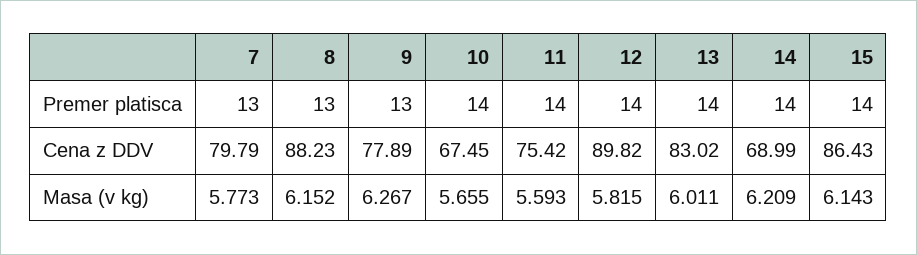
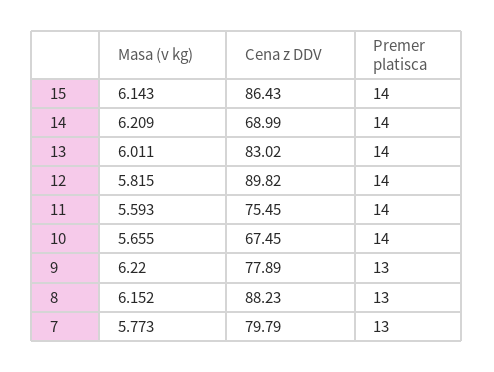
  {
    "7": {
      "Premer platisca": 13,
      "Cena z DDV": 79.79,
      "Masa (v kg)": 5.773
    },
    "8": {
      "Premer platisca": 13,
      "Cena z DDV": 88.23,
      "Masa (v kg)": 6.152
    },
    "9": {
      "Premer platisca": 13,
      "Cena z DDV": 77.89,
-     "Masa (v kg)": 6.267
+     "Masa (v kg)": 6.22
    },
    "10": {
      "Premer platisca": 14,
      "Cena z DDV": 67.45,
      "Masa (v kg)": 5.655
    },
    "11": {
      "Premer platisca": 14,
-     "Cena z DDV": 75.42,
+     "Cena z DDV": 75.45,
      "Masa (v kg)": 5.593
    },
    "12": {
      "Premer platisca": 14,
      "Cena z DDV": 89.82,
      "Masa (v kg)": 5.815
    },
    "13": {
      "Premer platisca": 14,
      "Cena z DDV": 83.02,
      "Masa (v kg)": 6.011
    },
    "14": {
      "Premer platisca": 14,
      "Cena z DDV": 68.99,
      "Masa (v kg)": 6.209
    },
    "15": {
      "Premer platisca": 14,
      "Cena z DDV": 86.43,
      "Masa (v kg)": 6.143
    }
  }

